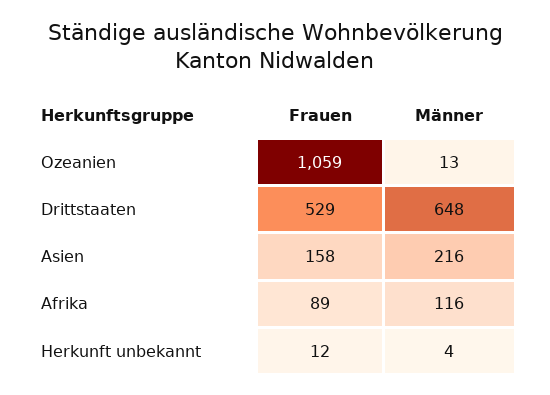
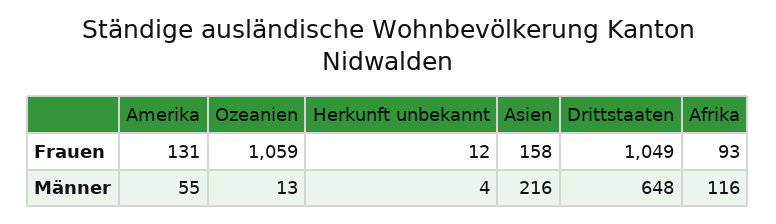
  {
    "Frauen": {
      "Ozeanien": 1059,
-     "Drittstaaten": 529,
+     "Drittstaaten": 1049,
      "Asien": 158,
-     "Afrika": 89,
+     "Afrika": 93,
-     "Herkunft unbekannt": 12
+     "Herkunft unbekannt": 12,
+     "Amerika": 131
    },
    "Männer": {
      "Ozeanien": 13,
      "Drittstaaten": 648,
      "Asien": 216,
      "Afrika": 116,
-     "Herkunft unbekannt": 4
+     "Herkunft unbekannt": 4,
+     "Amerika": 55
    }
  }

